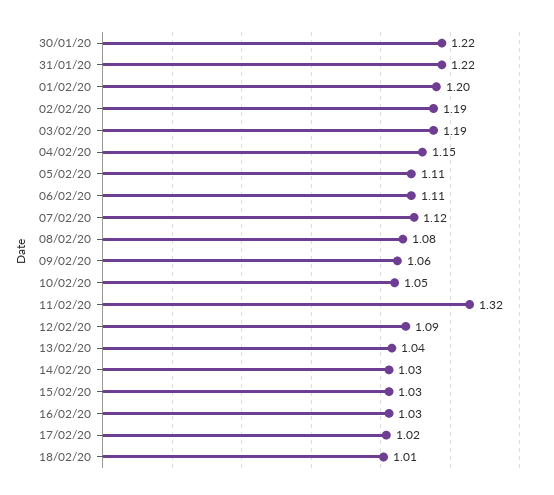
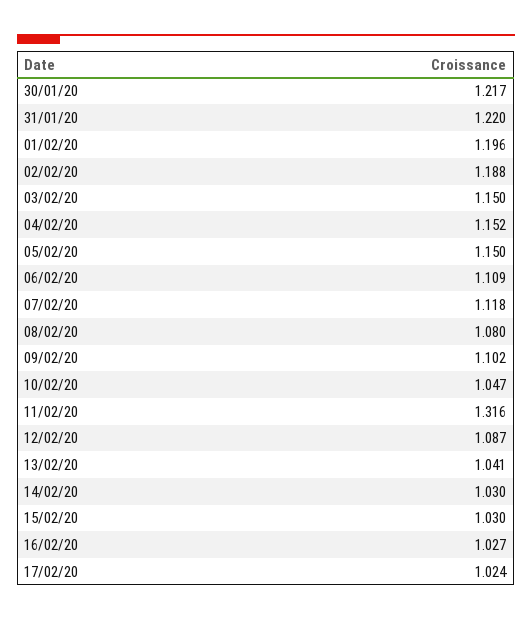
  {
    "30/01/20": 1.217,
    "31/01/20": 1.22,
    "01/02/20": 1.196,
    "02/02/20": 1.188,
-   "03/02/20": 1.19,
+   "03/02/20": 1.15,
    "04/02/20": 1.152,
-   "05/02/20": 1.11,
+   "05/02/20": 1.15,
    "06/02/20": 1.109,
    "07/02/20": 1.118,
    "08/02/20": 1.08,
-   "09/02/20": 1.06,
+   "09/02/20": 1.102,
    "10/02/20": 1.047,
    "11/02/20": 1.316,
    "12/02/20": 1.087,
    "13/02/20": 1.041,
    "14/02/20": 1.03,
    "15/02/20": 1.03,
    "16/02/20": 1.027,
-   "17/02/20": 1.024,
+   "17/02/20": 1.024
-   "18/02/20": 1.01
  }

